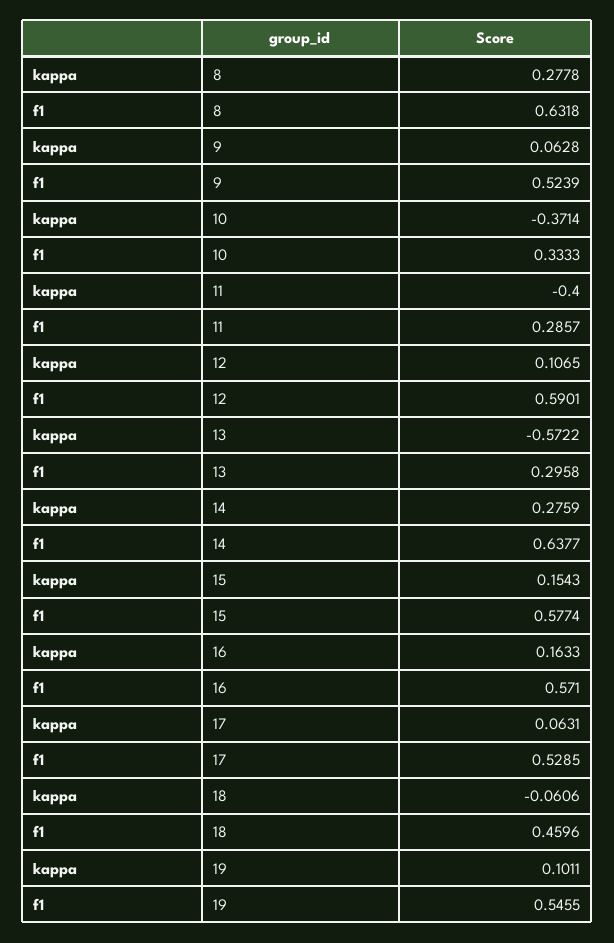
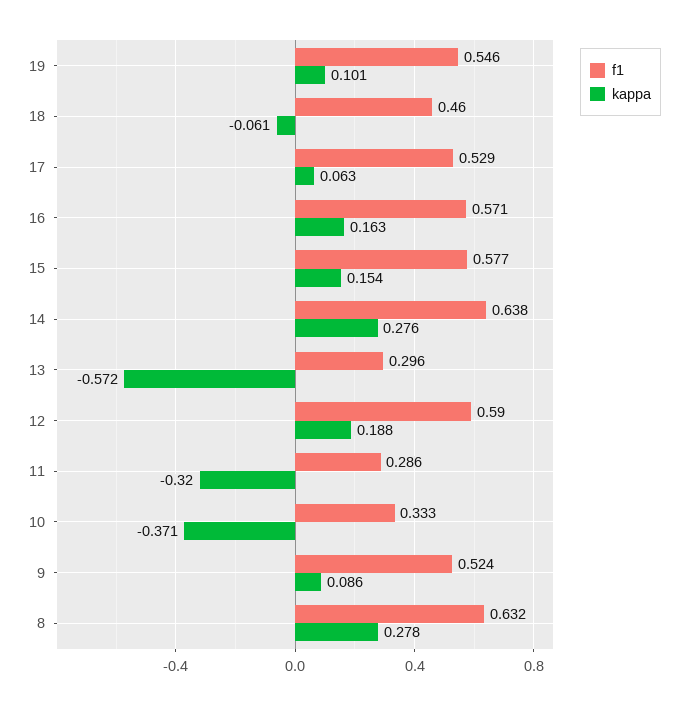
  {
    "kappa": {
      "8": 0.2778,
-     "9": 0.0628,
+     "9": 0.086,
      "10": -0.3714,
-     "11": -0.4,
+     "11": -0.32,
-     "12": 0.1065,
+     "12": 0.188,
      "13": -0.5722,
      "14": 0.2759,
      "15": 0.1543,
      "16": 0.1633,
      "17": 0.0631,
      "18": -0.0606,
      "19": 0.1011
    },
    "f1": {
      "8": 0.6318,
      "9": 0.5239,
      "10": 0.3333,
      "11": 0.2857,
      "12": 0.5901,
      "13": 0.2958,
      "14": 0.6377,
      "15": 0.5774,
      "16": 0.571,
      "17": 0.5285,
      "18": 0.4596,
      "19": 0.5455
    }
  }

